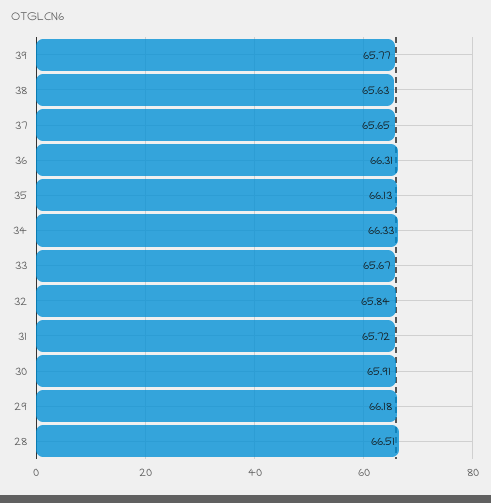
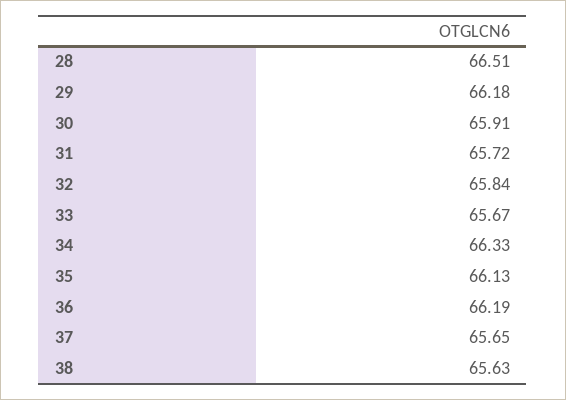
  {
-   "39": 65.77,
    "38": 65.63,
    "37": 65.65,
-   "36": 66.31,
+   "36": 66.19,
    "35": 66.13,
    "34": 66.33,
    "33": 65.67,
    "32": 65.84,
    "31": 65.72,
    "30": 65.91,
    "29": 66.18,
    "28": 66.51
  }

